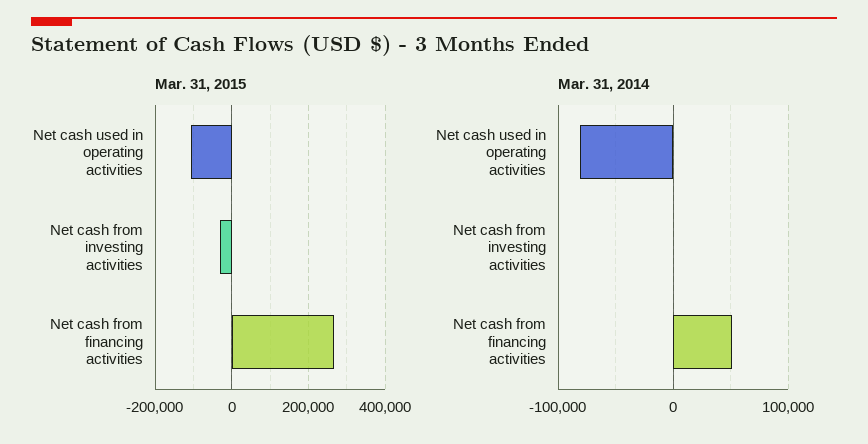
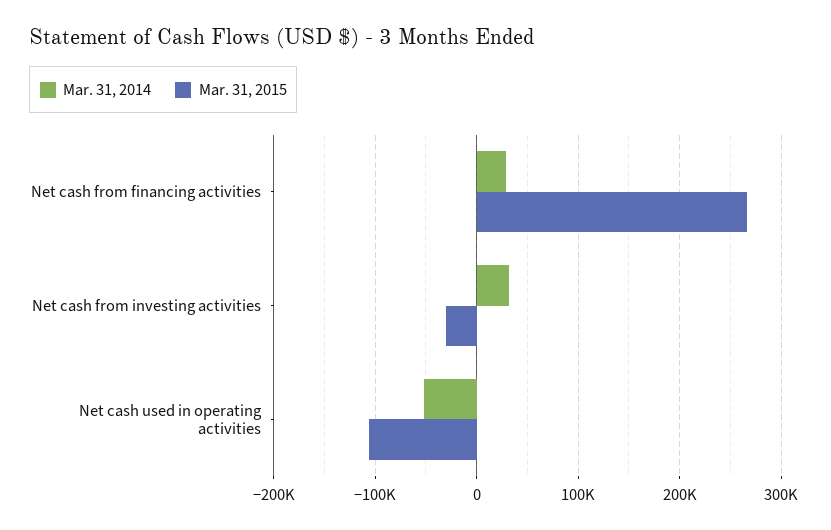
  {
    "Mar. 31, 2015": {
      "Net cash used in operating activities": -110000,
      "Net cash from investing activities": -30000,
      "Net cash from financing activities": 270000
    },
    "Mar. 31, 2014": {
-     "Net cash used in operating activities": -80000,
+     "Net cash used in operating activities": -50000,
-     "Net cash from investing activities": 0,
+     "Net cash from investing activities": 30000,
-     "Net cash from financing activities": 50000
+     "Net cash from financing activities": 30000
    }
  }

